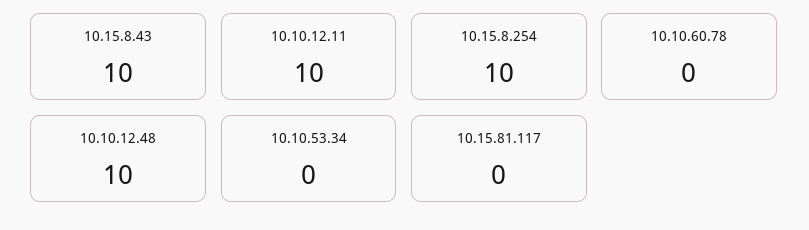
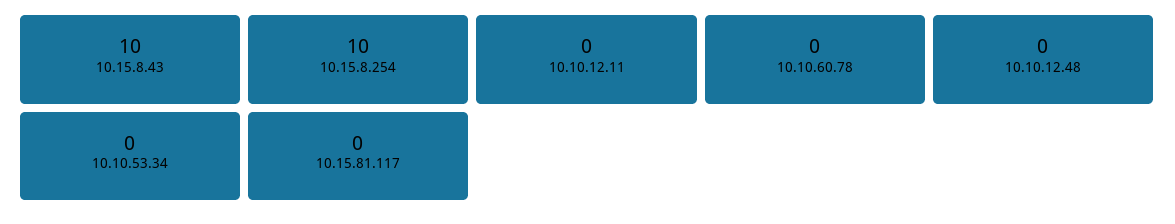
  {
    "10.15.8.43": 10,
-   "10.10.12.11": 10,
+   "10.10.12.11": 0,
    "10.15.8.254": 10,
    "10.10.60.78": 0,
-   "10.10.12.48": 10,
+   "10.10.12.48": 0,
    "10.10.53.34": 0,
    "10.15.81.117": 0
  }

